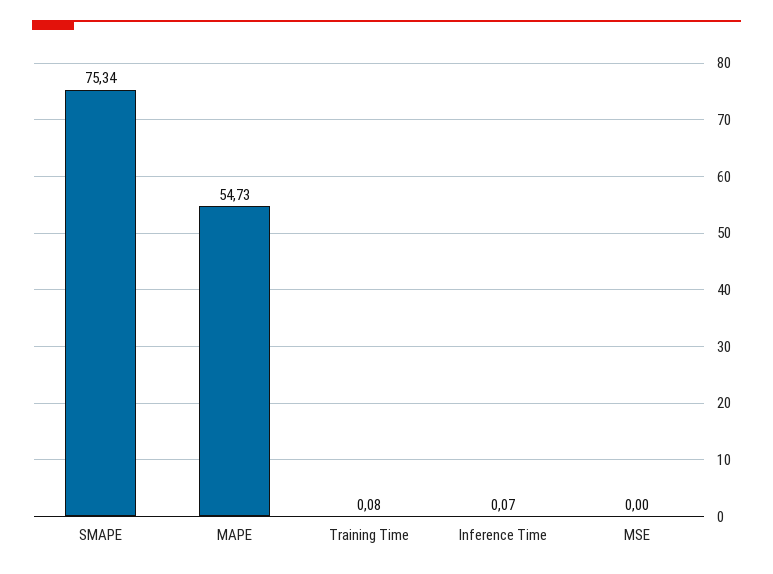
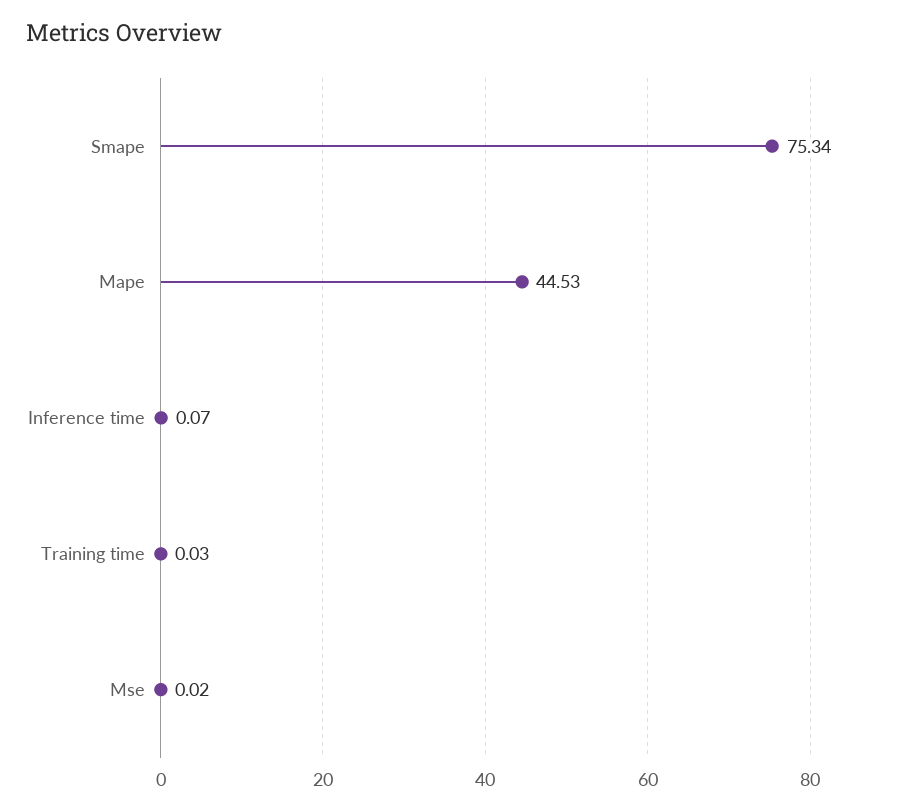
  {
    "SMAPE": 75.34,
-   "MAPE": 54.73,
+   "MAPE": 44.53,
-   "Training Time": 0.08,
+   "Training Time": 0.03,
    "Inference Time": 0.07,
-   "MSE": 0
+   "MSE": 0.02
  }

